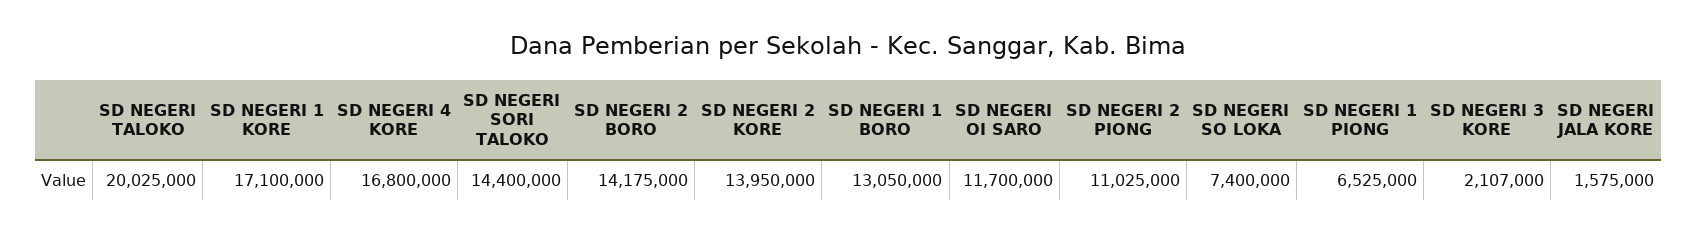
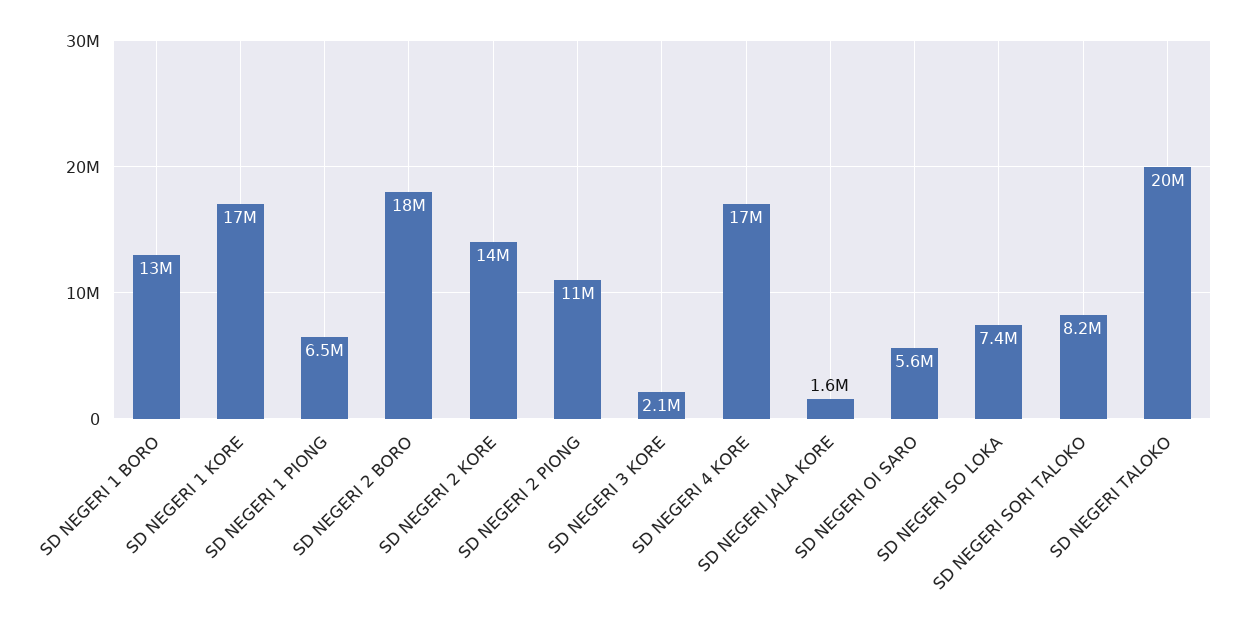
  {
    "SD NEGERI TALOKO": 20025000,
    "SD NEGERI 1 KORE": 17100000,
    "SD NEGERI 4 KORE": 16800000,
-   "SD NEGERI SORI TALOKO": 14400000,
+   "SD NEGERI SORI TALOKO": 8200000,
-   "SD NEGERI 2 BORO": 14175000,
+   "SD NEGERI 2 BORO": 18000000,
    "SD NEGERI 2 KORE": 13950000,
    "SD NEGERI 1 BORO": 13050000,
-   "SD NEGERI OI SARO": 11700000,
+   "SD NEGERI OI SARO": 5600000,
    "SD NEGERI 2 PIONG": 11025000,
    "SD NEGERI SO LOKA": 7400000,
    "SD NEGERI 1 PIONG": 6525000,
    "SD NEGERI 3 KORE": 2107000,
    "SD NEGERI JALA KORE": 1575000
  }

